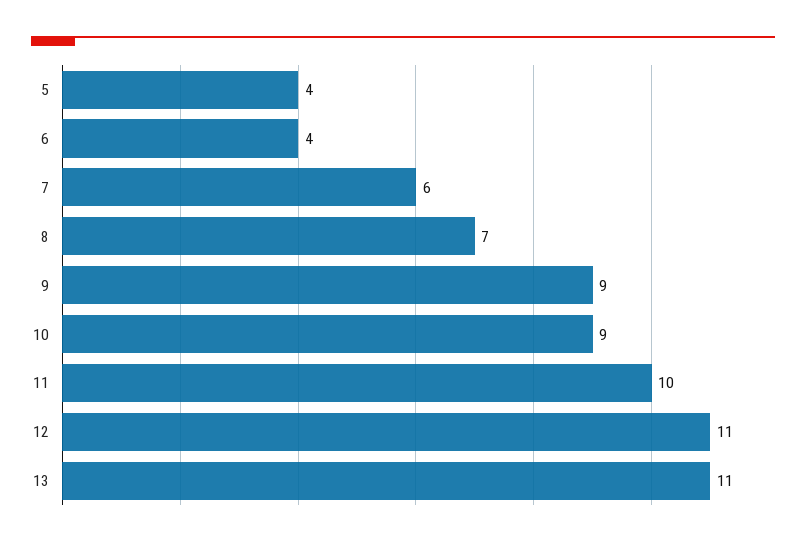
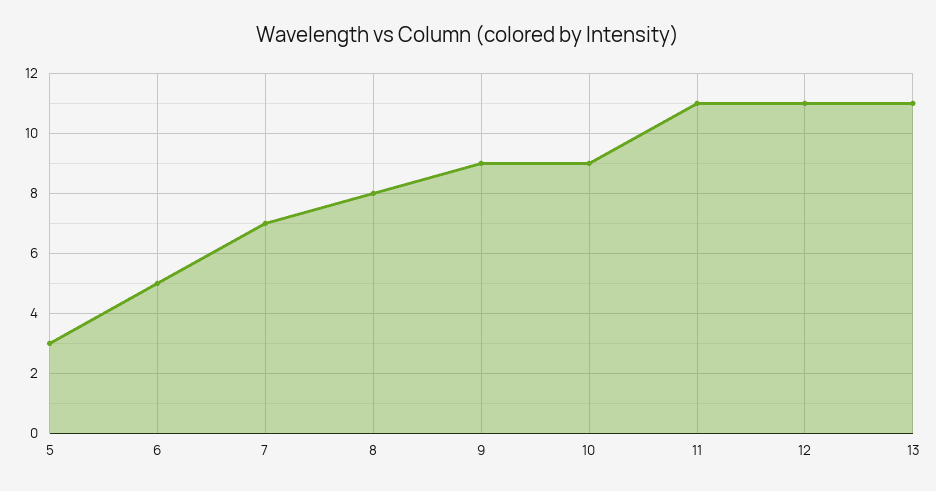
  {
-   "5": 4,
+   "5": 3,
-   "6": 4,
+   "6": 5,
-   "7": 6,
+   "7": 7,
-   "8": 7,
+   "8": 8,
    "9": 9,
    "10": 9,
-   "11": 10,
+   "11": 11,
    "12": 11,
    "13": 11
  }

